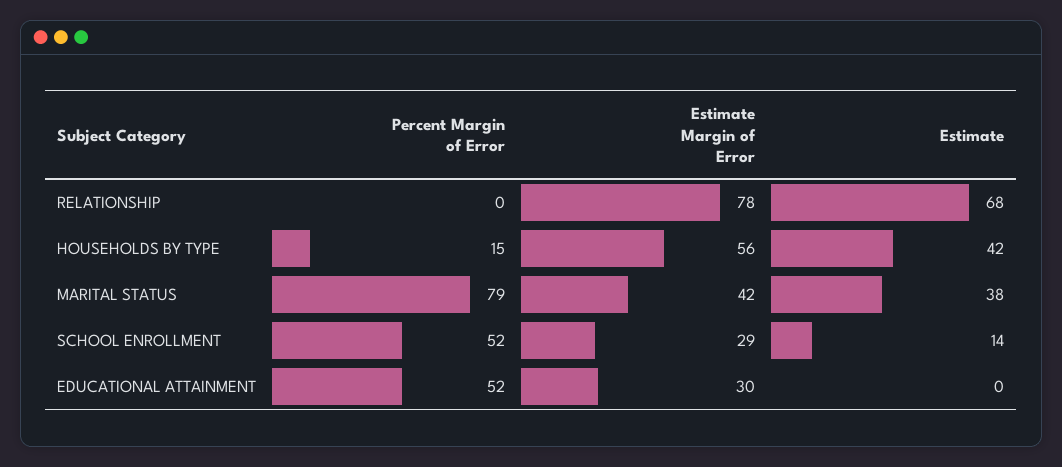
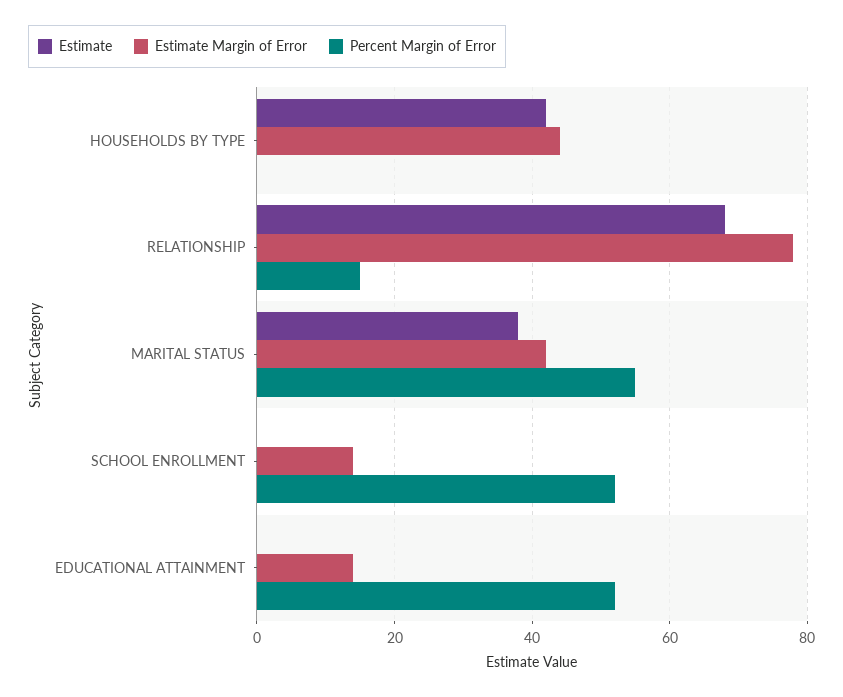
  {
    "Percent Margin of Error": {
-     "RELATIONSHIP": 0,
+     "RELATIONSHIP": 15,
-     "HOUSEHOLDS BY TYPE": 15,
+     "HOUSEHOLDS BY TYPE": 0,
-     "MARITAL STATUS": 79,
+     "MARITAL STATUS": 55,
      "SCHOOL ENROLLMENT": 52,
      "EDUCATIONAL ATTAINMENT": 52
    },
    "Estimate Margin of Error": {
      "RELATIONSHIP": 78,
-     "HOUSEHOLDS BY TYPE": 56,
+     "HOUSEHOLDS BY TYPE": 45,
      "MARITAL STATUS": 42,
-     "SCHOOL ENROLLMENT": 29,
+     "SCHOOL ENROLLMENT": 15,
-     "EDUCATIONAL ATTAINMENT": 30
+     "EDUCATIONAL ATTAINMENT": 15
    },
    "Estimate": {
      "RELATIONSHIP": 68,
      "HOUSEHOLDS BY TYPE": 42,
      "MARITAL STATUS": 38,
-     "SCHOOL ENROLLMENT": 14,
+     "SCHOOL ENROLLMENT": 0,
      "EDUCATIONAL ATTAINMENT": 0
    }
  }

